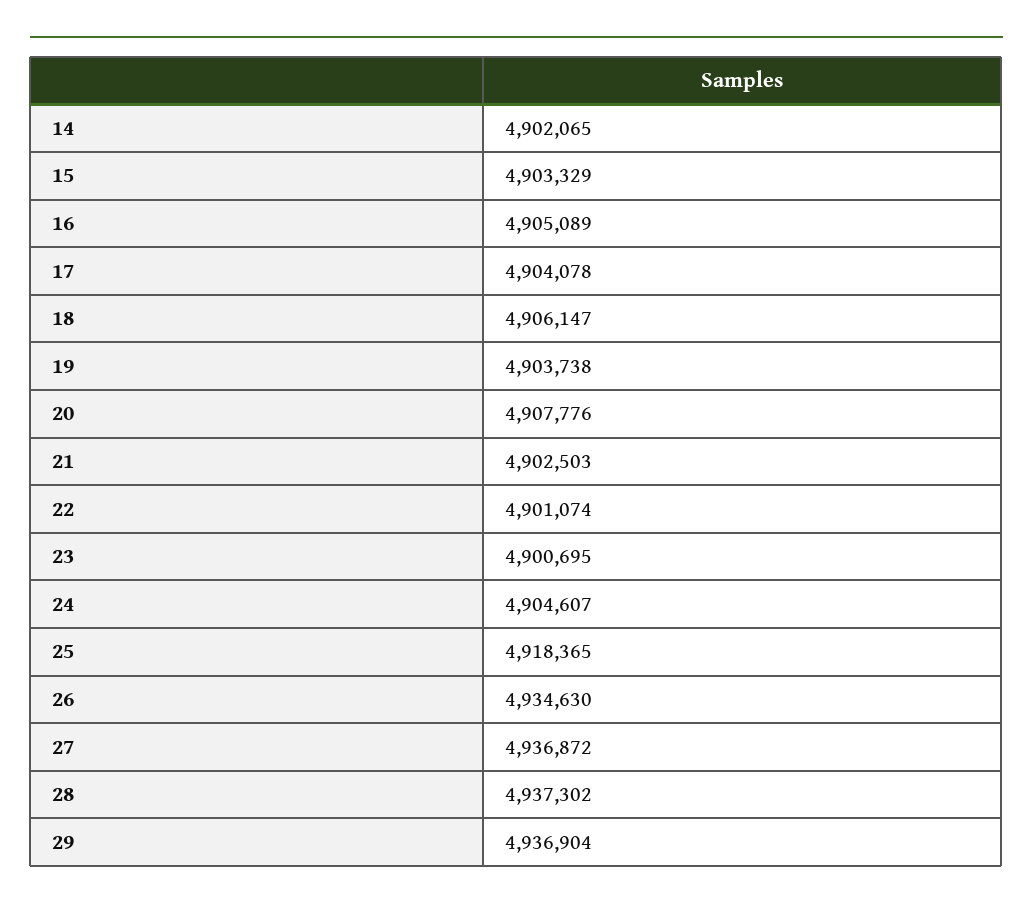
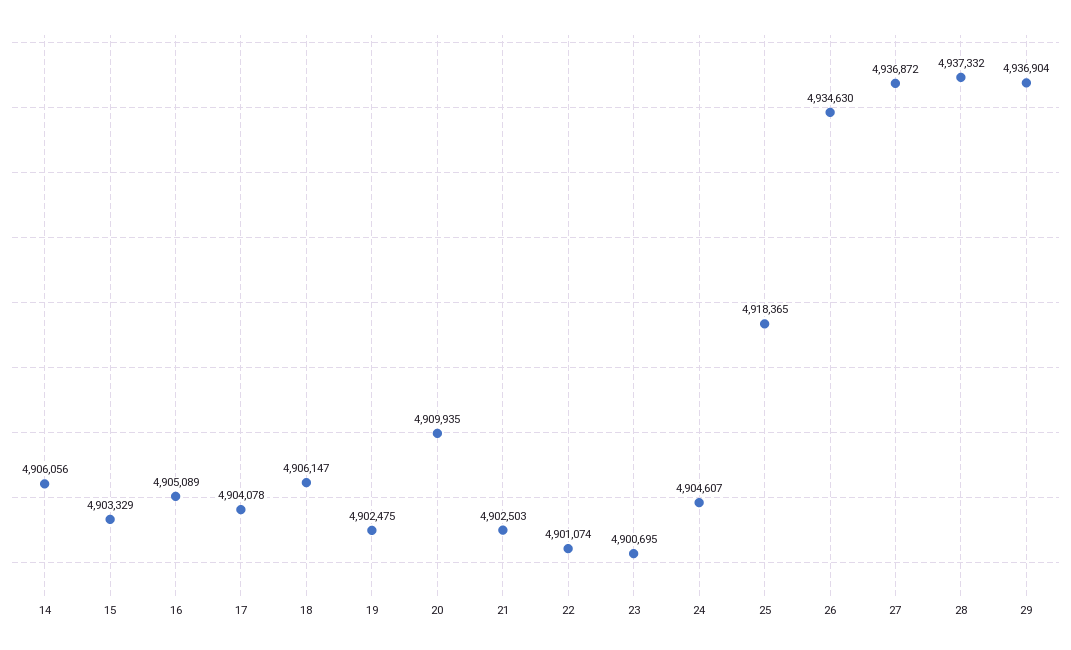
  {
-   "14": 4902065,
+   "14": 4906056,
    "15": 4903329,
    "16": 4905089,
    "17": 4904078,
    "18": 4906147,
-   "19": 4903738,
+   "19": 4902475,
-   "20": 4907776,
+   "20": 4909935,
    "21": 4902503,
    "22": 4901074,
    "23": 4900695,
    "24": 4904607,
    "25": 4918365,
    "26": 4934630,
    "27": 4936872,
-   "28": 4937302,
+   "28": 4937332,
    "29": 4936904
  }

